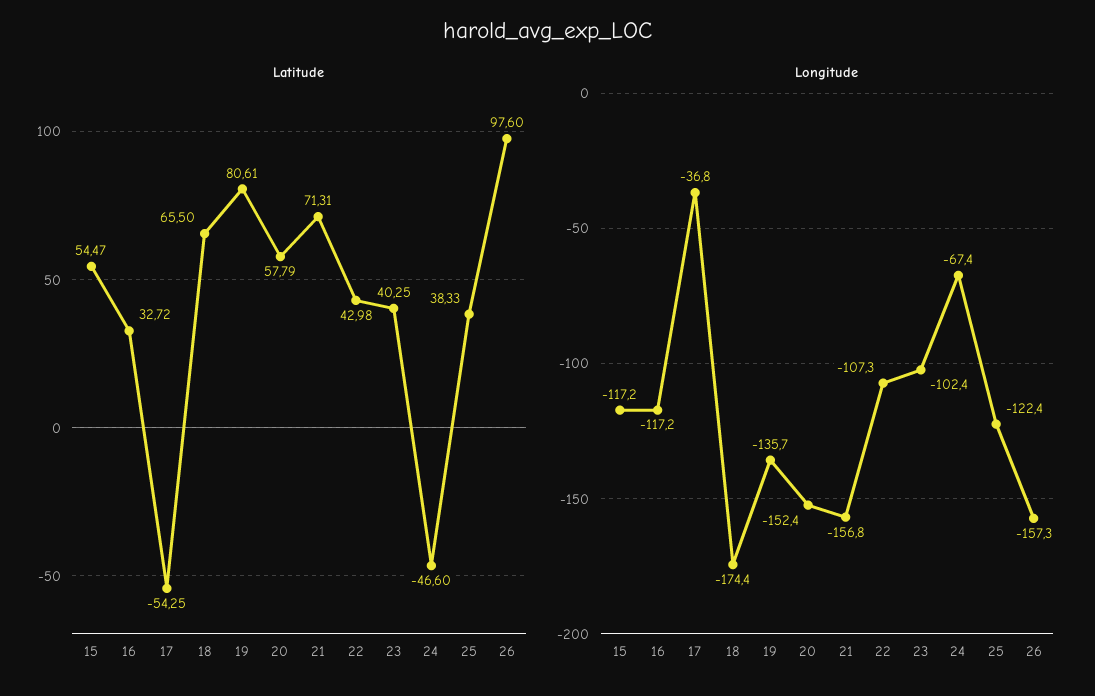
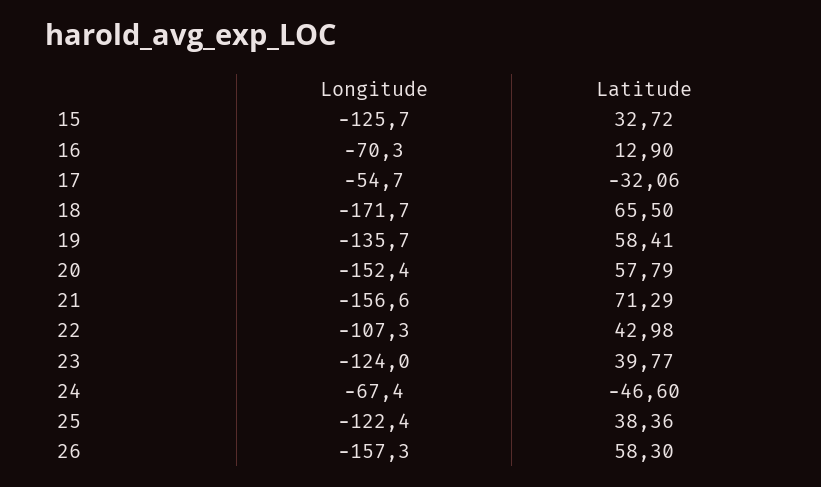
  {
    "Latitude": {
-     "15": 54.47,
+     "15": 32.72,
-     "16": 32.72,
+     "16": 12.9,
-     "17": -54.25,
+     "17": -32.06,
      "18": 65.5,
-     "19": 80.61,
+     "19": 58.41,
      "20": 57.79,
-     "21": 71.31,
+     "21": 71.29,
      "22": 42.98,
-     "23": 40.25,
+     "23": 39.77,
      "24": -46.6,
-     "25": 38.33,
+     "25": 38.36,
-     "26": 97.6
+     "26": 58.3
    },
    "Longitude": {
-     "15": -117.2,
+     "15": -125.7,
-     "16": -117.2,
+     "16": -70.3,
-     "17": -36.8,
+     "17": -54.7,
-     "18": -174.4,
+     "18": -171.7,
      "19": -135.7,
      "20": -152.4,
-     "21": -156.8,
+     "21": -156.6,
      "22": -107.3,
-     "23": -102.4,
+     "23": -124,
      "24": -67.4,
      "25": -122.4,
      "26": -157.3
    }
  }

